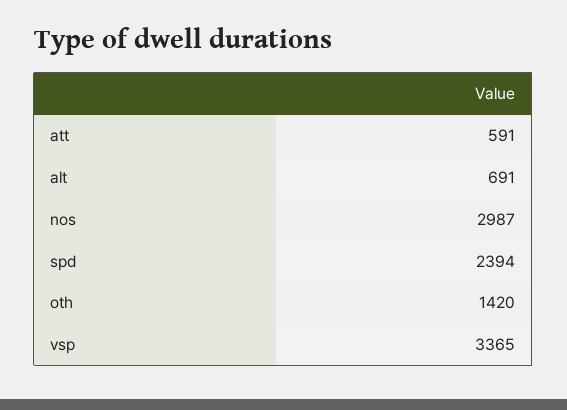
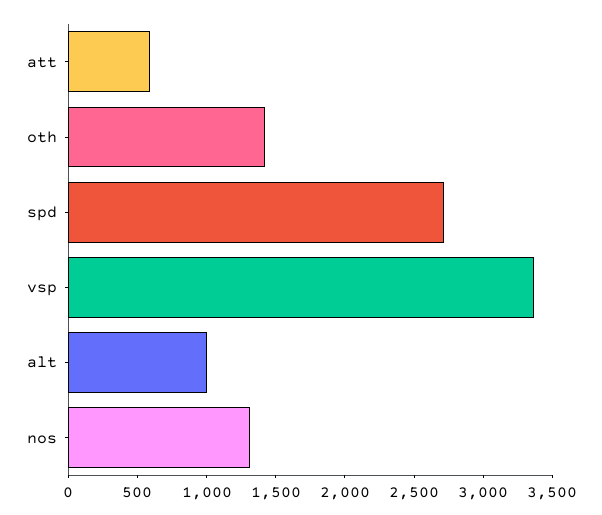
  {
    "att": 591,
-   "alt": 691,
+   "alt": 1000,
-   "nos": 2987,
+   "nos": 1300,
-   "spd": 2394,
+   "spd": 2700,
    "oth": 1420,
    "vsp": 3365
  }

